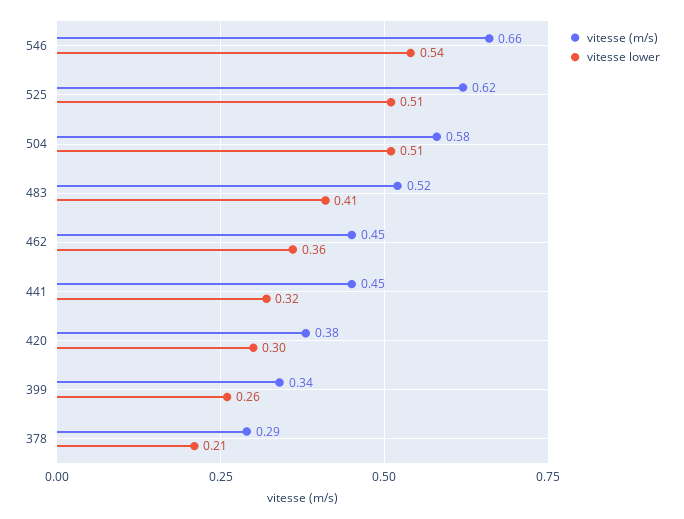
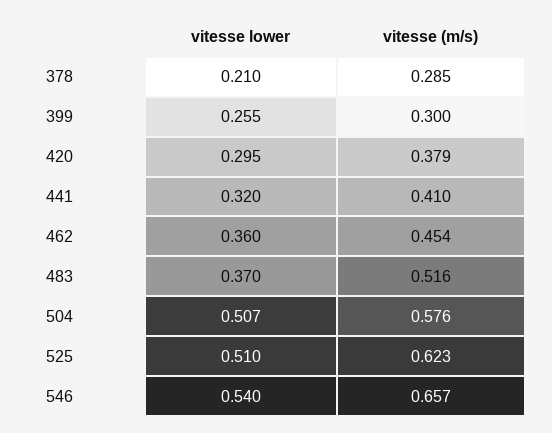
  {
    "vitesse (m/s)": {
      "546": 0.657,
      "525": 0.623,
      "504": 0.576,
      "483": 0.516,
      "462": 0.454,
-     "441": 0.45,
+     "441": 0.41,
      "420": 0.379,
-     "399": 0.34,
+     "399": 0.3,
      "378": 0.285
    },
    "vitesse lower": {
      "546": 0.54,
      "525": 0.51,
      "504": 0.507,
-     "483": 0.41,
+     "483": 0.37,
      "462": 0.36,
      "441": 0.32,
      "420": 0.295,
      "399": 0.255,
      "378": 0.21
    }
  }

